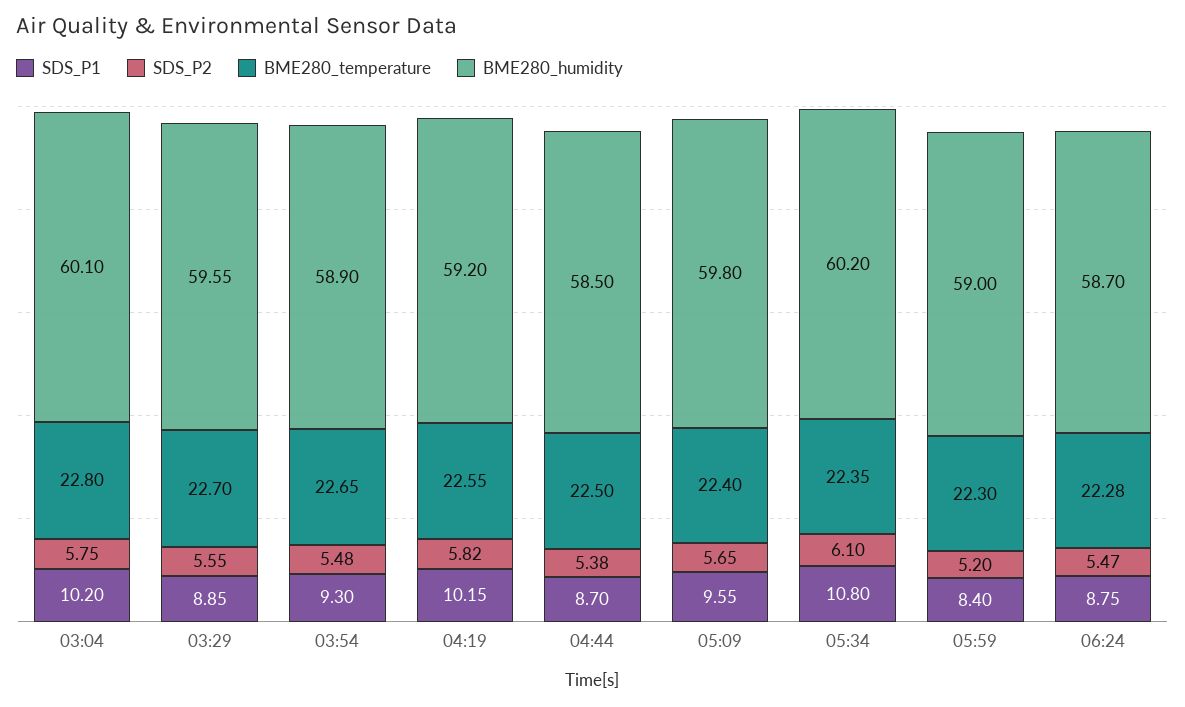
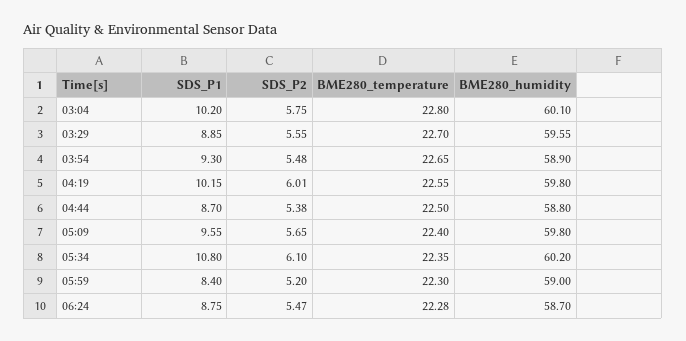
  {
    "SDS_P1": {
      "03:04": 10.2,
      "03:29": 8.85,
      "03:54": 9.3,
      "04:19": 10.15,
      "04:44": 8.7,
      "05:09": 9.55,
      "05:34": 10.8,
      "05:59": 8.4,
      "06:24": 8.75
    },
    "SDS_P2": {
      "03:04": 5.75,
      "03:29": 5.55,
      "03:54": 5.48,
-     "04:19": 5.82,
+     "04:19": 6.01,
      "04:44": 5.38,
      "05:09": 5.65,
      "05:34": 6.1,
      "05:59": 5.2,
      "06:24": 5.47
    },
    "BME280_temperature": {
      "03:04": 22.8,
      "03:29": 22.7,
      "03:54": 22.65,
      "04:19": 22.55,
      "04:44": 22.5,
      "05:09": 22.4,
      "05:34": 22.35,
      "05:59": 22.3,
      "06:24": 22.28
    },
    "BME280_humidity": {
      "03:04": 60.1,
      "03:29": 59.55,
      "03:54": 58.9,
-     "04:19": 59.2,
+     "04:19": 59.8,
-     "04:44": 58.5,
+     "04:44": 58.8,
      "05:09": 59.8,
      "05:34": 60.2,
      "05:59": 59,
      "06:24": 58.7
    }
  }

